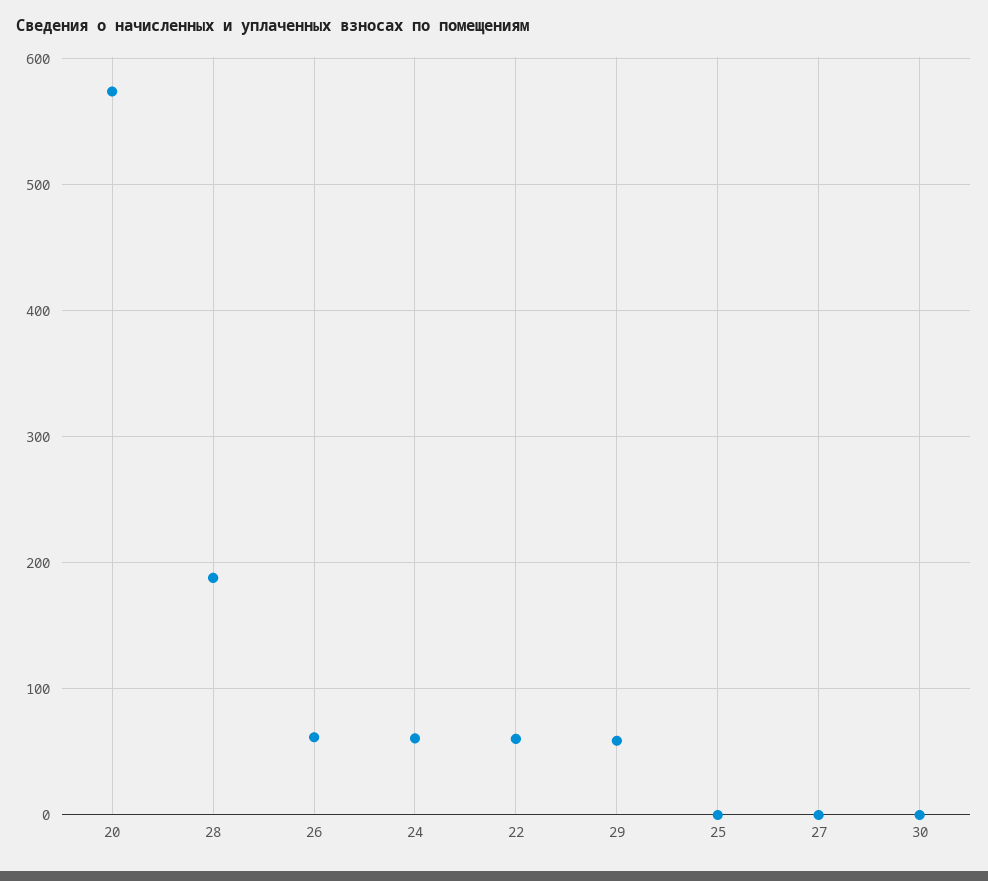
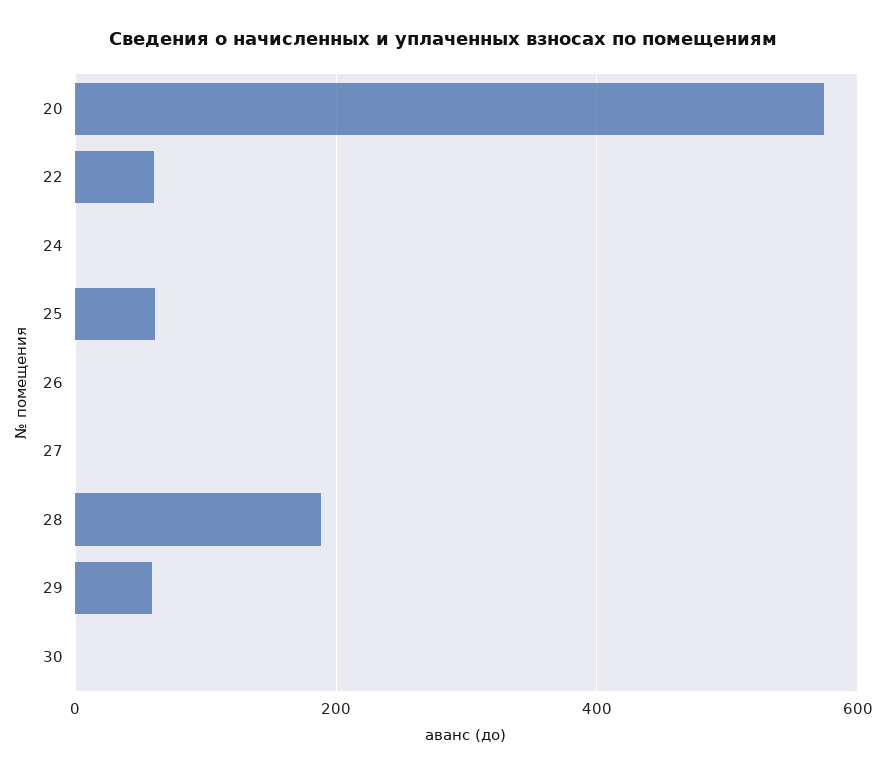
  {
    "20": 570,
    "28": 190,
-   "26": 60,
+   "26": 0,
-   "24": 60,
+   "24": 0,
    "22": 60,
    "29": 60,
-   "25": 0,
+   "25": 60,
    "27": 0,
    "30": 0
  }

